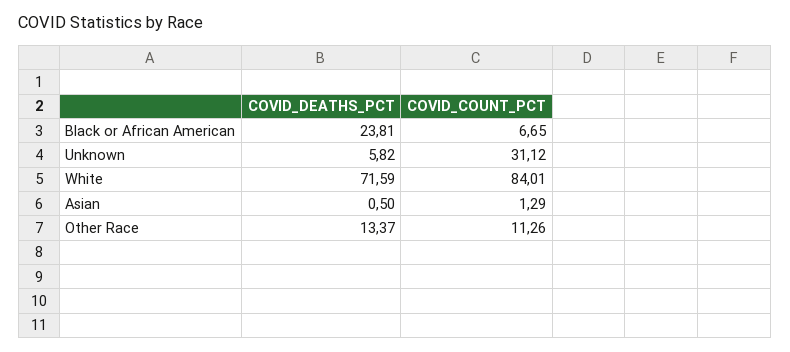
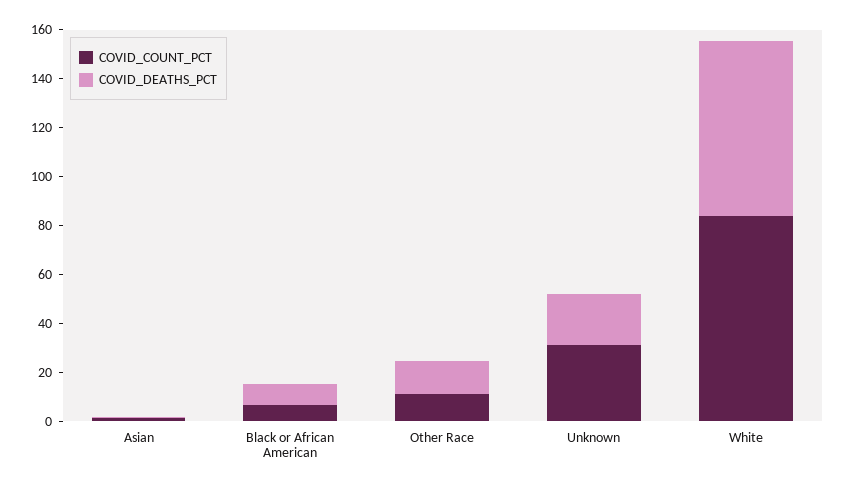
  {
    "COVID_DEATHS_PCT": {
-     "Black or African American": 23.81,
+     "Black or African American": 10,
-     "Unknown": 5.82,
+     "Unknown": 20,
      "White": 71.59,
      "Asian": 0.5,
      "Other Race": 13.37
    },
    "COVID_COUNT_PCT": {
      "Black or African American": 6.65,
      "Unknown": 31.12,
      "White": 84.01,
      "Asian": 1.29,
      "Other Race": 11.26
    }
  }

